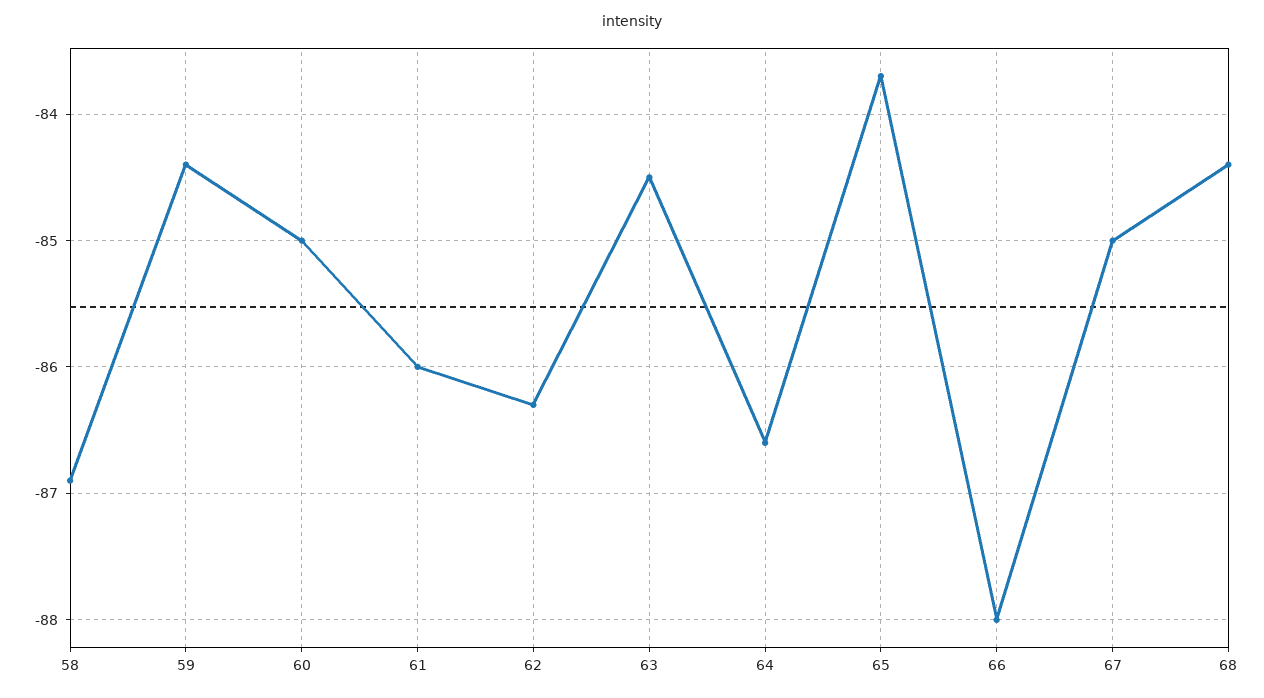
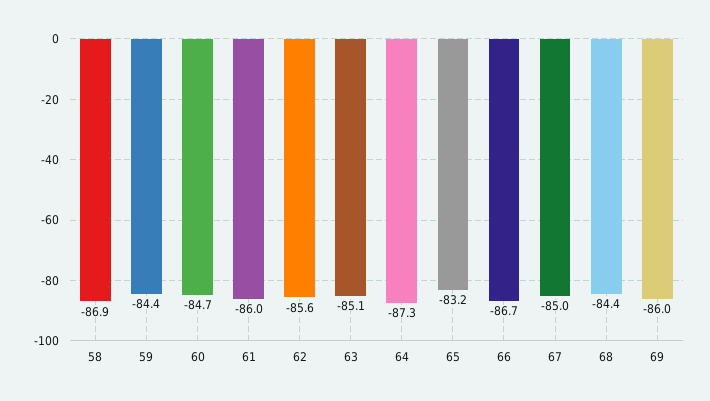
  {
    "58": -86.9,
    "59": -84.4,
-   "60": -85,
+   "60": -84.7,
    "61": -86,
-   "62": -86.3,
+   "62": -85.6,
-   "63": -84.5,
+   "63": -85.1,
-   "64": -86.6,
+   "64": -87.3,
-   "65": -83.7,
+   "65": -83.2,
-   "66": -88,
+   "66": -86.7,
    "67": -85,
-   "68": -84.4
+   "68": -84.4,
+   "69": -86
  }

